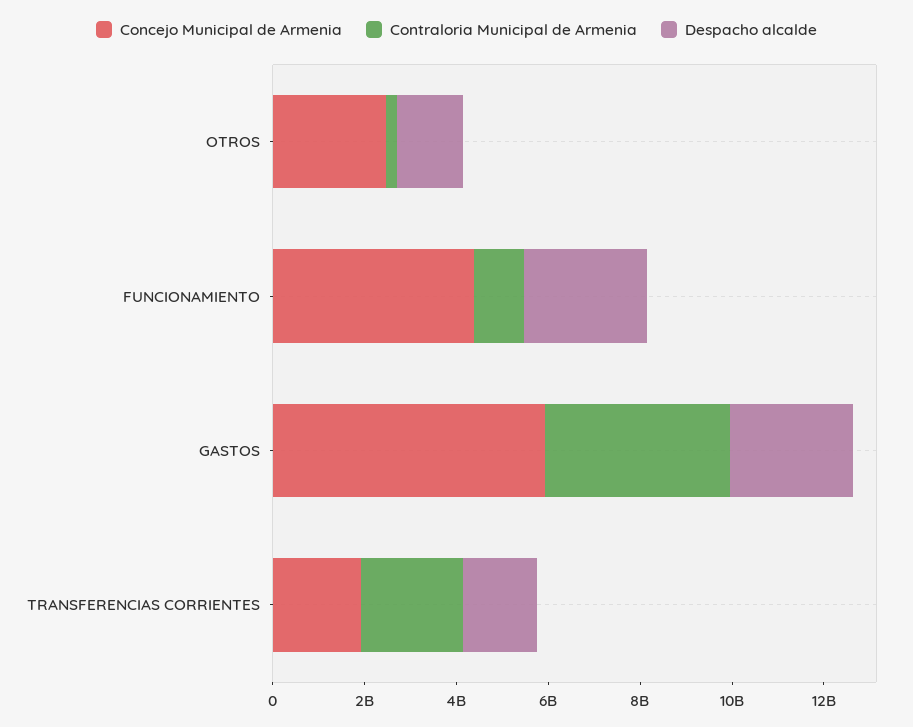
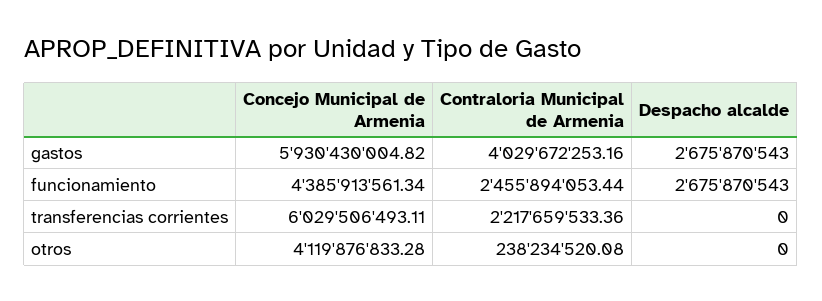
  {
    "Concejo Municipal de Armenia": {
-     "OTROS": 2500000000,
+     "OTROS": 4119876833.28,
      "FUNCIONAMIENTO": 4385913561.34,
      "GASTOS": 5930430004.82,
-     "TRANSFERENCIAS CORRIENTES": 2000000000
+     "TRANSFERENCIAS CORRIENTES": 6029506493.11
    },
    "Contraloria Municipal de Armenia": {
      "OTROS": 238234520.08,
-     "FUNCIONAMIENTO": 1000000000,
+     "FUNCIONAMIENTO": 2455894053.44,
      "GASTOS": 4029672253.16,
      "TRANSFERENCIAS CORRIENTES": 2217659533.36
    },
    "Despacho alcalde": {
-     "OTROS": 1500000000,
+     "OTROS": 0,
      "FUNCIONAMIENTO": 2675870543,
      "GASTOS": 2675870543,
-     "TRANSFERENCIAS CORRIENTES": 1500000000
+     "TRANSFERENCIAS CORRIENTES": 0
    }
  }

